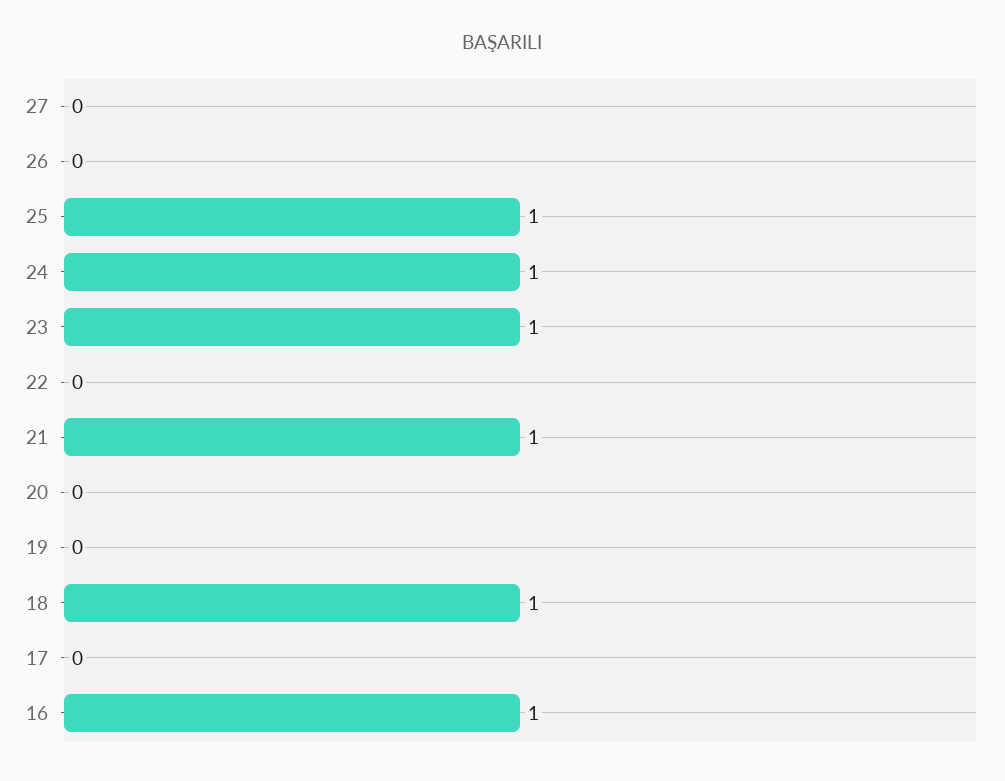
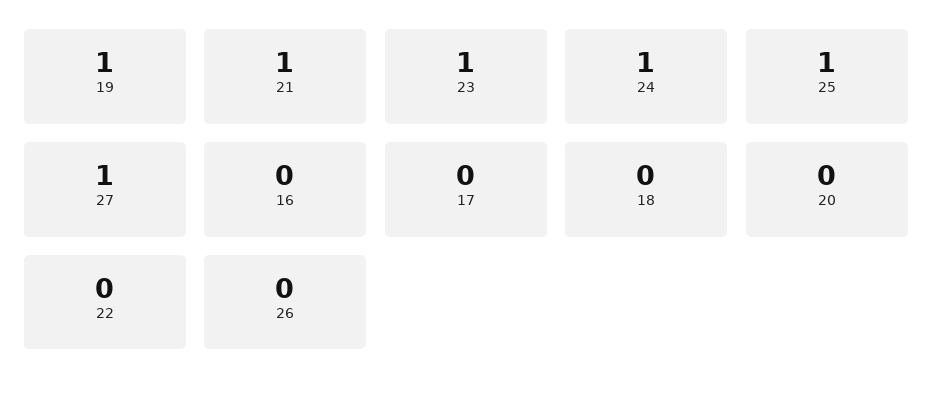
  {
-   "27": 0,
+   "27": 1,
    "26": 0,
    "25": 1,
    "24": 1,
    "23": 1,
    "22": 0,
    "21": 1,
    "20": 0,
-   "19": 0,
+   "19": 1,
-   "18": 1,
+   "18": 0,
    "17": 0,
-   "16": 1
+   "16": 0
  }

